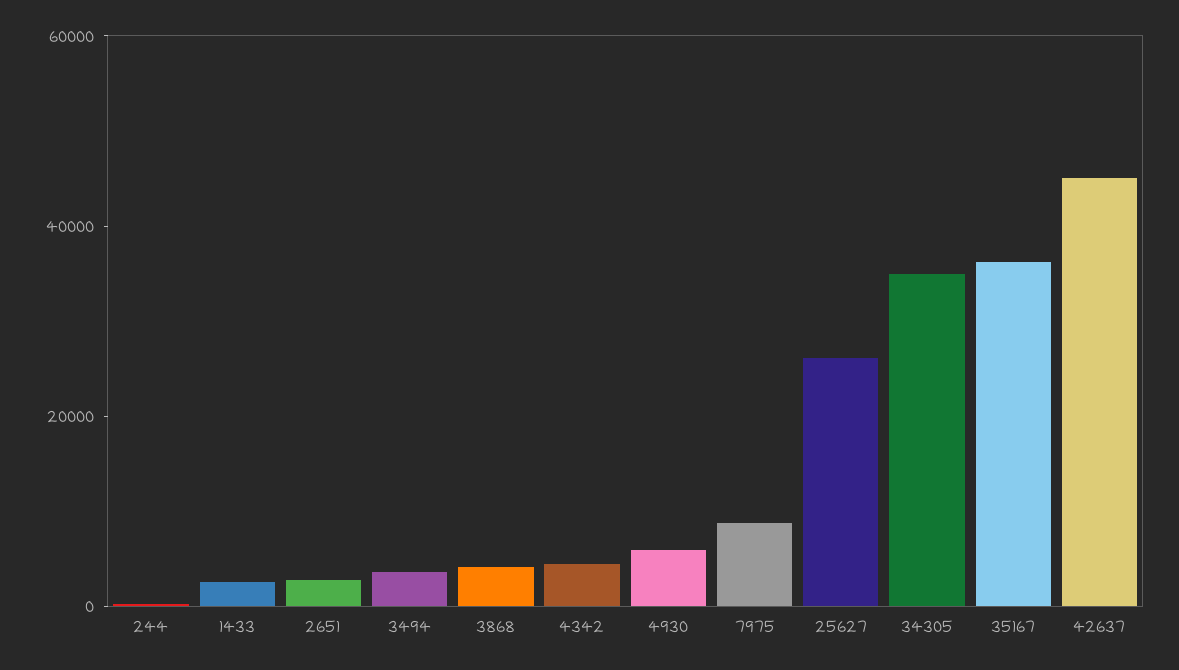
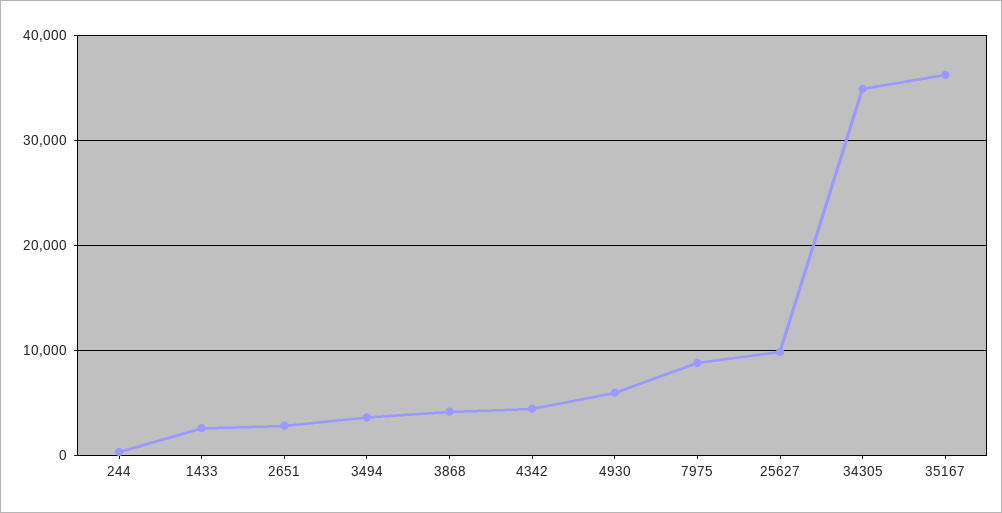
  {
    "244": 0,
    "1433": 3000,
    "2651": 3000,
    "3494": 4000,
    "3868": 4000,
    "4342": 4000,
    "4930": 6000,
    "7975": 9000,
-   "25627": 25000,
+   "25627": 10000,
    "34305": 35000,
-   "35167": 36000,
+   "35167": 36000
-   "42637": 45000
  }

